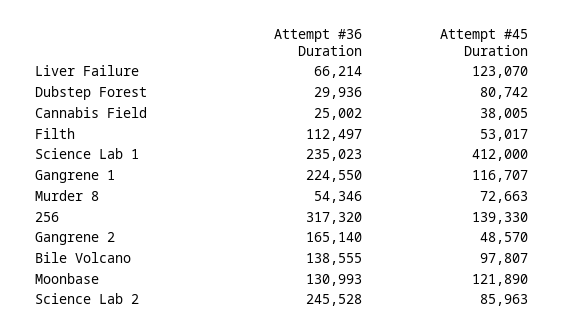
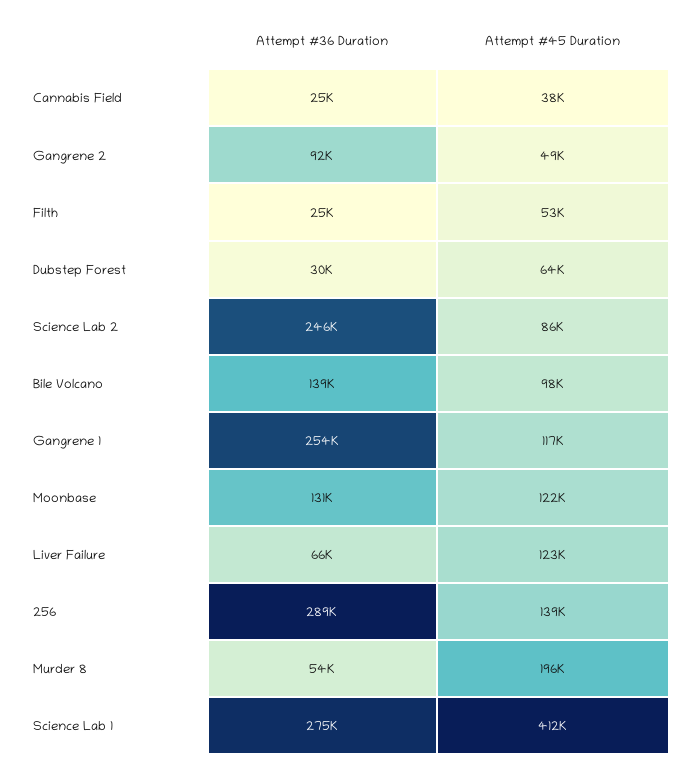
  {
    "Attempt #36 Duration": {
      "Liver Failure": 66214,
      "Dubstep Forest": 29936,
      "Cannabis Field": 25002,
-     "Filth": 112497,
+     "Filth": 25000,
-     "Science Lab 1": 235023,
+     "Science Lab 1": 275000,
-     "Gangrene 1": 224550,
+     "Gangrene 1": 254000,
      "Murder 8": 54346,
-     "256": 317320,
+     "256": 289000,
-     "Gangrene 2": 165140,
+     "Gangrene 2": 92000,
      "Bile Volcano": 138555,
      "Moonbase": 130993,
      "Science Lab 2": 245528
    },
    "Attempt #45 Duration": {
      "Liver Failure": 123070,
-     "Dubstep Forest": 80742,
+     "Dubstep Forest": 64000,
      "Cannabis Field": 38005,
      "Filth": 53017,
      "Science Lab 1": 412000,
      "Gangrene 1": 116707,
-     "Murder 8": 72663,
+     "Murder 8": 196000,
      "256": 139330,
      "Gangrene 2": 48570,
      "Bile Volcano": 97807,
      "Moonbase": 121890,
      "Science Lab 2": 85963
    }
  }

